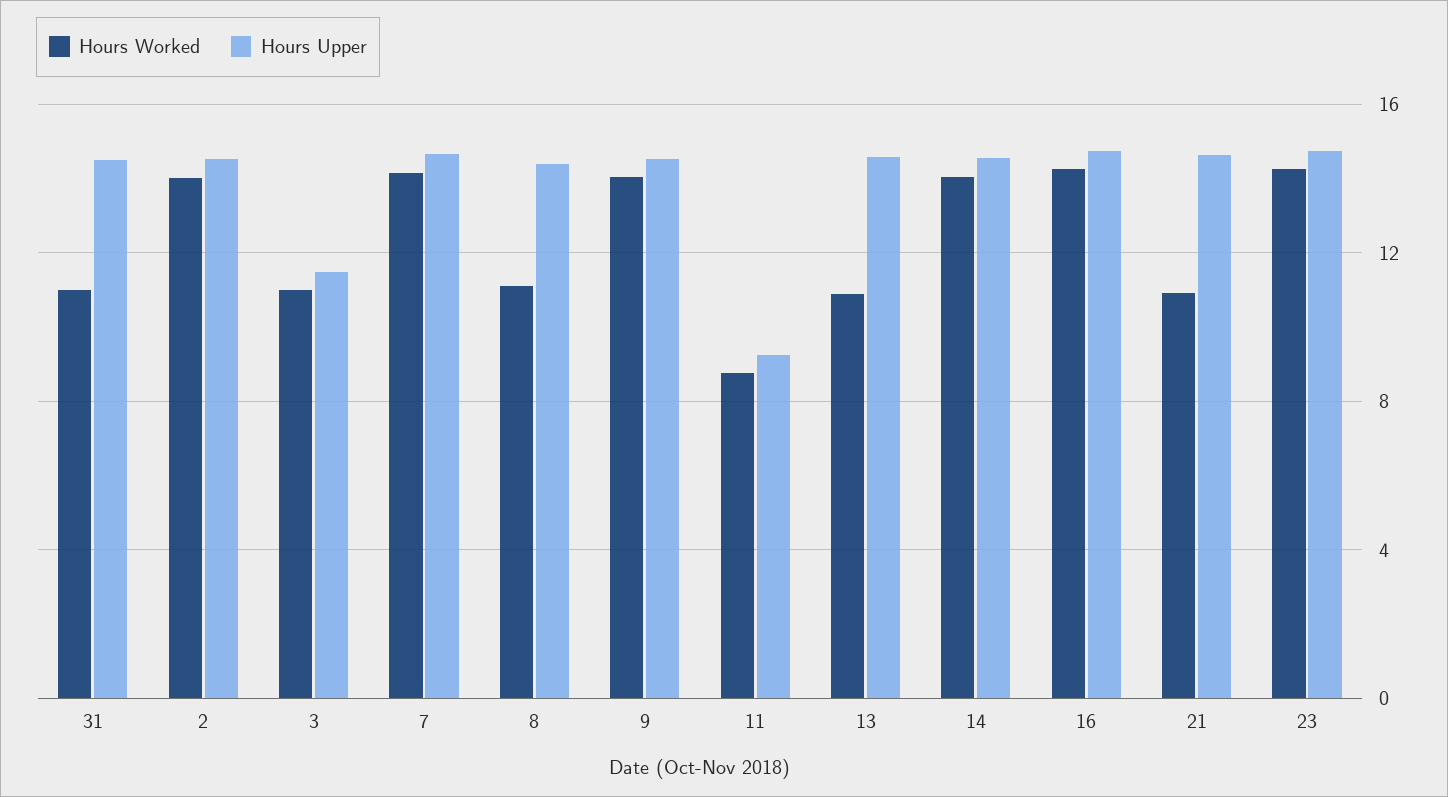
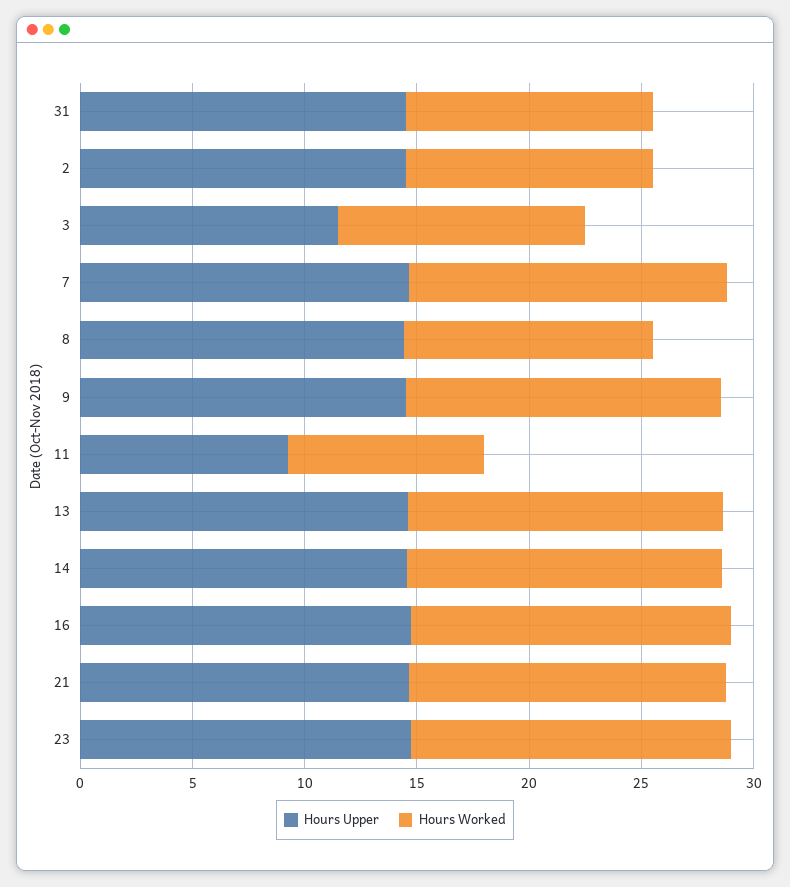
  {
    "Hours Worked": {
      "31": 11,
-     "2": 14,
+     "2": 11,
      "3": 11,
      "7": 14,
      "8": 11,
      "9": 14,
      "11": 9,
-     "13": 11,
+     "13": 14,
      "14": 14,
      "16": 14.5,
-     "21": 11,
+     "21": 14,
      "23": 14
    },
    "Hours Upper": {
      "31": 14.5,
      "2": 14.5,
      "3": 11.5,
      "7": 14.5,
      "8": 14.5,
      "9": 14.5,
      "11": 9.5,
      "13": 14.5,
      "14": 14.5,
      "16": 15,
      "21": 14.5,
      "23": 14.5
    }
  }

